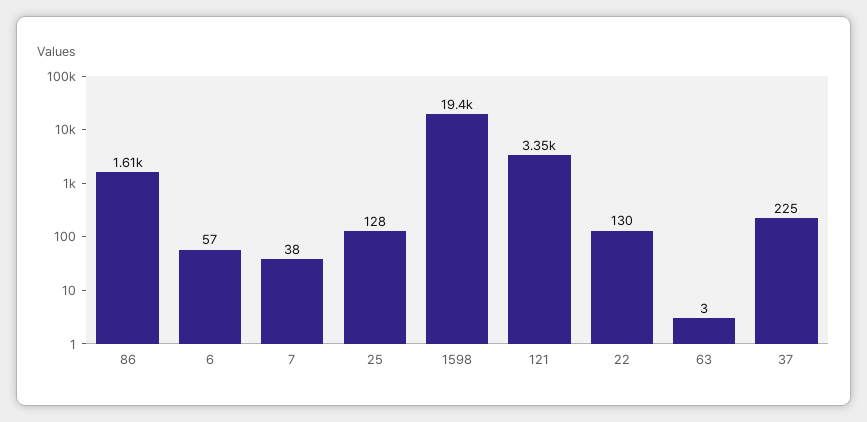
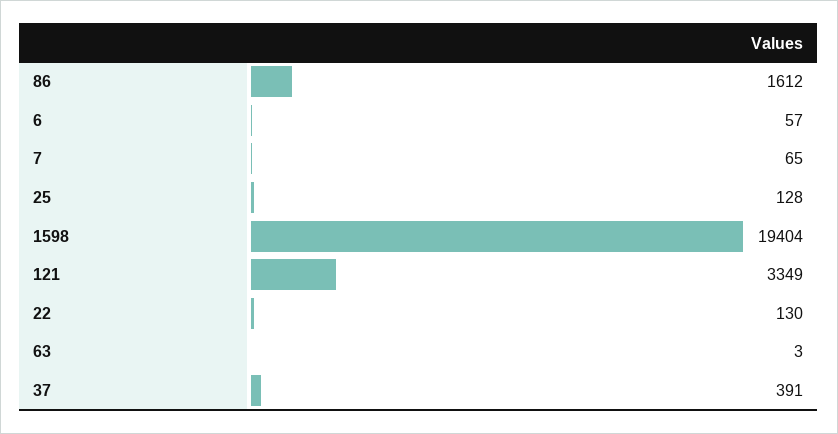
  {
    "86": 1612,
    "6": 57,
-   "7": 38,
+   "7": 65,
    "25": 128,
    "1598": 19404,
    "121": 3349,
    "22": 130,
    "63": 3,
-   "37": 225
+   "37": 391
  }

